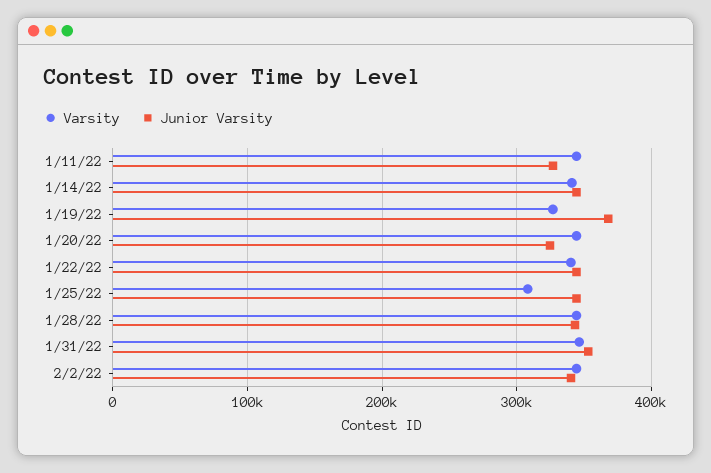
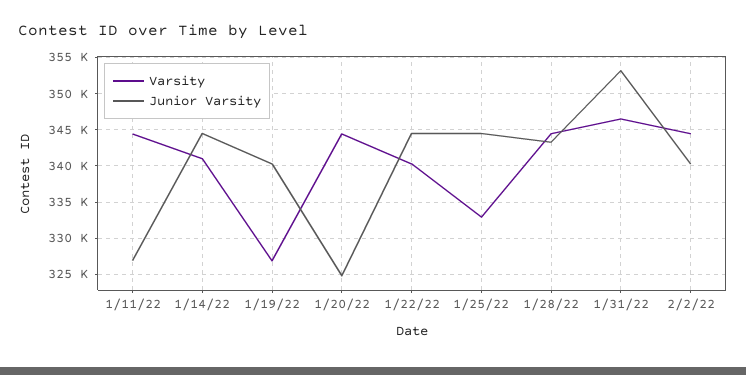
  {
    "Varsity": {
      "1/11/22": 344000,
      "1/14/22": 341000,
      "1/19/22": 327000,
      "1/20/22": 344000,
      "1/22/22": 340000,
-     "1/25/22": 310000,
+     "1/25/22": 333000,
      "1/28/22": 344000,
      "1/31/22": 346000,
      "2/2/22": 344000
    },
    "Junior Varsity": {
      "1/11/22": 327000,
      "1/14/22": 344000,
-     "1/19/22": 370000,
+     "1/19/22": 340000,
      "1/20/22": 325000,
      "1/22/22": 344000,
      "1/25/22": 344000,
      "1/28/22": 343000,
      "1/31/22": 353000,
      "2/2/22": 340000
    }
  }

